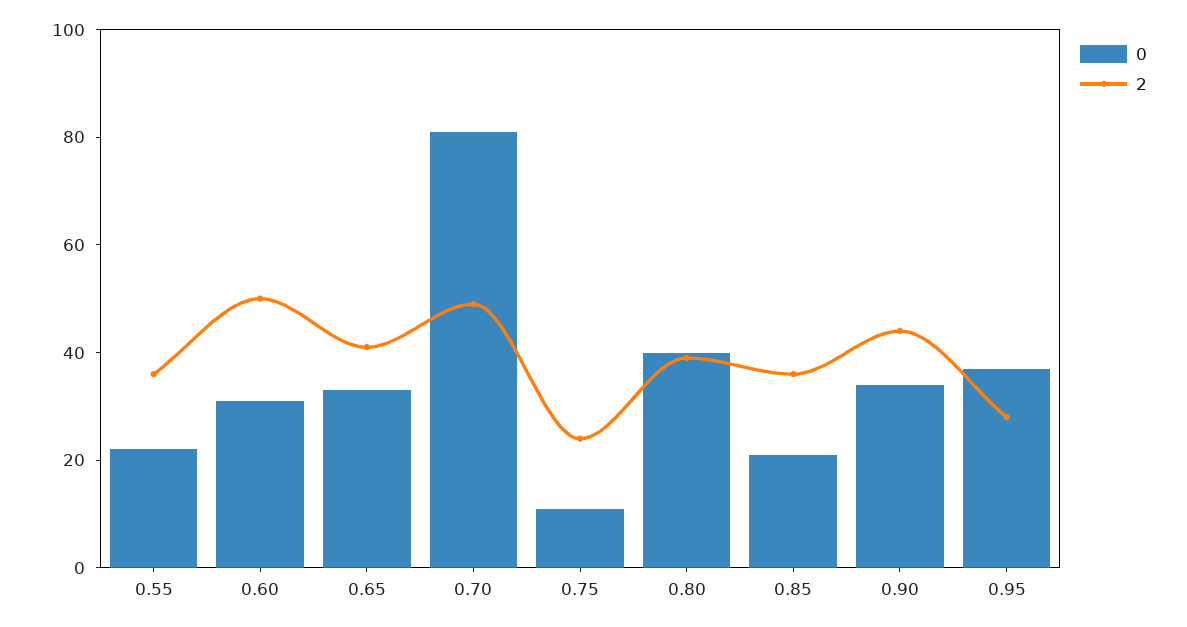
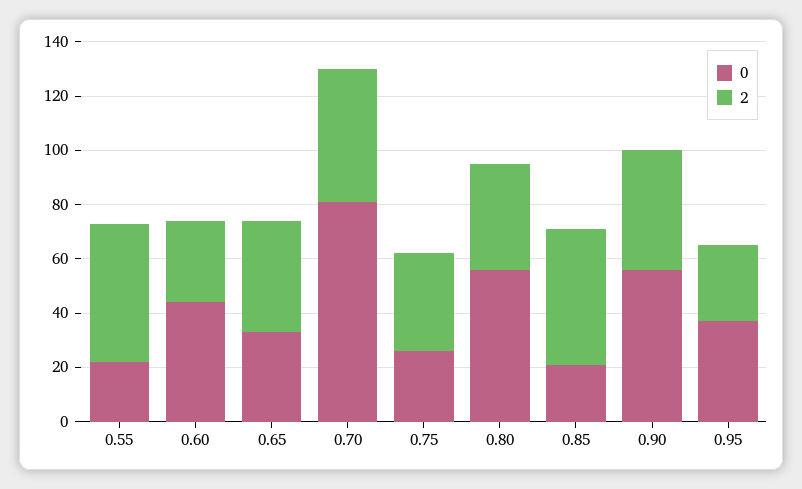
  {
    "0": {
      "0.55": 20,
-     "0.60": 30,
+     "0.60": 45,
      "0.65": 35,
      "0.70": 80,
-     "0.75": 10,
+     "0.75": 25,
-     "0.80": 40,
+     "0.80": 55,
      "0.85": 20,
-     "0.90": 35,
+     "0.90": 55,
      "0.95": 35
    },
    "2": {
-     "0.55": 35,
+     "0.55": 50,
-     "0.60": 50,
+     "0.60": 30,
      "0.65": 40,
      "0.70": 50,
-     "0.75": 25,
+     "0.75": 35,
      "0.80": 40,
-     "0.85": 35,
+     "0.85": 50,
      "0.90": 45,
      "0.95": 30
    }
  }

